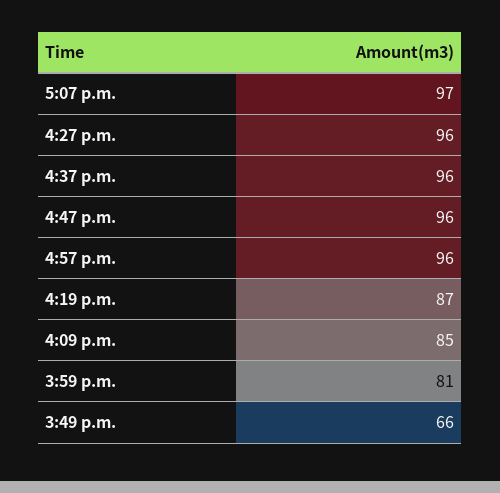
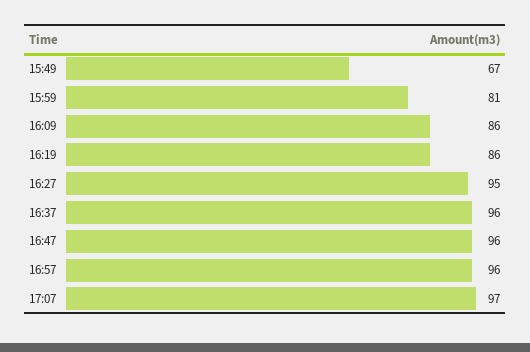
  {
    "5:07 p.m.": 97,
-   "4:27 p.m.": 96,
+   "4:27 p.m.": 95,
    "4:37 p.m.": 96,
    "4:47 p.m.": 96,
    "4:57 p.m.": 96,
-   "4:19 p.m.": 87,
+   "4:19 p.m.": 86,
-   "4:09 p.m.": 85,
+   "4:09 p.m.": 86,
    "3:59 p.m.": 81,
-   "3:49 p.m.": 66
+   "3:49 p.m.": 67
  }

